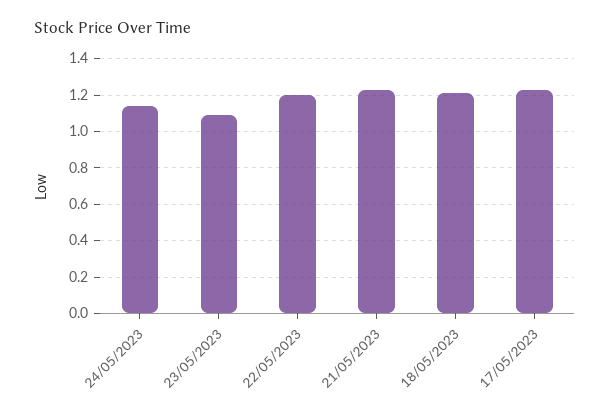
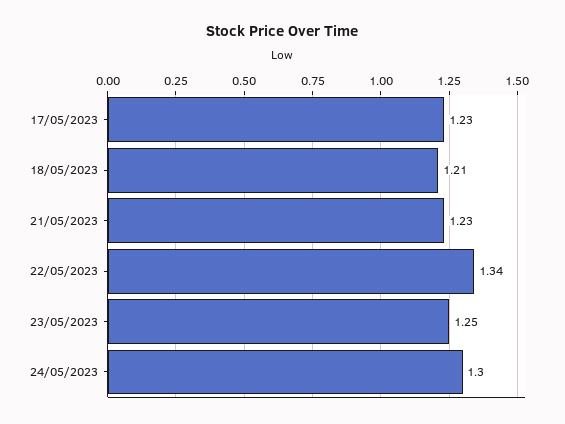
  {
-   "24/05/2023": 1.15,
+   "24/05/2023": 1.3,
-   "23/05/2023": 1.1,
+   "23/05/2023": 1.25,
-   "22/05/2023": 1.2,
+   "22/05/2023": 1.34,
    "21/05/2023": 1.23,
    "18/05/2023": 1.21,
    "17/05/2023": 1.23
  }

